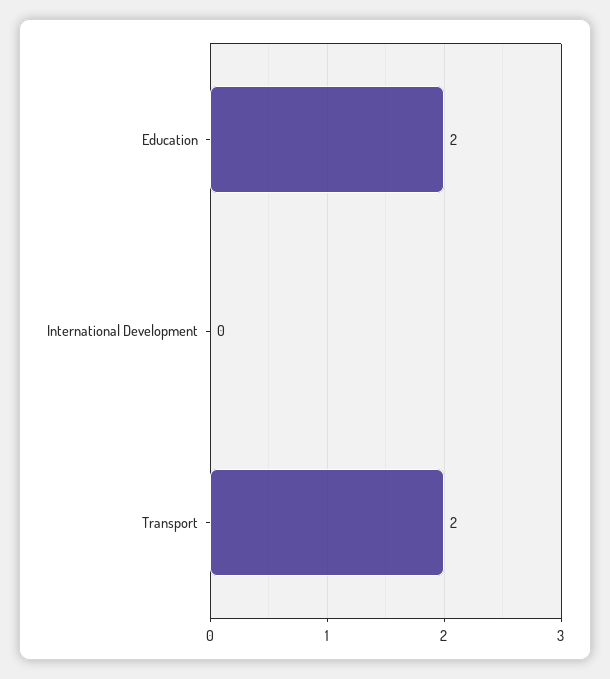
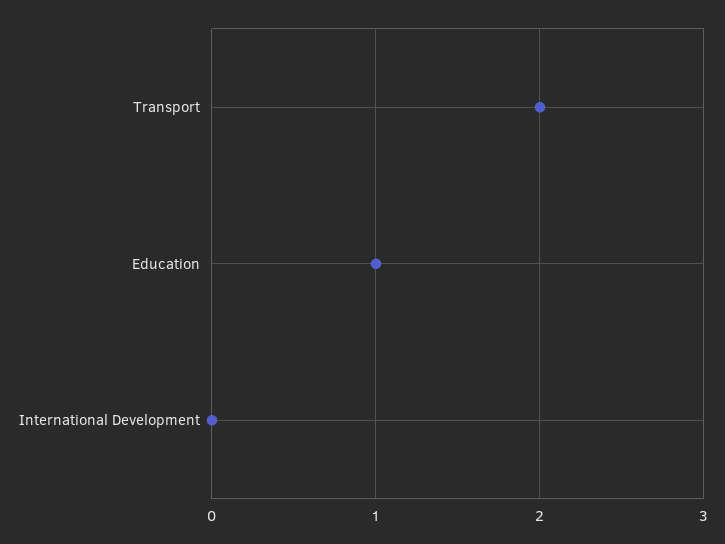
  {
-   "Education": 2,
+   "Education": 1,
    "International Development": 0,
    "Transport": 2
  }

